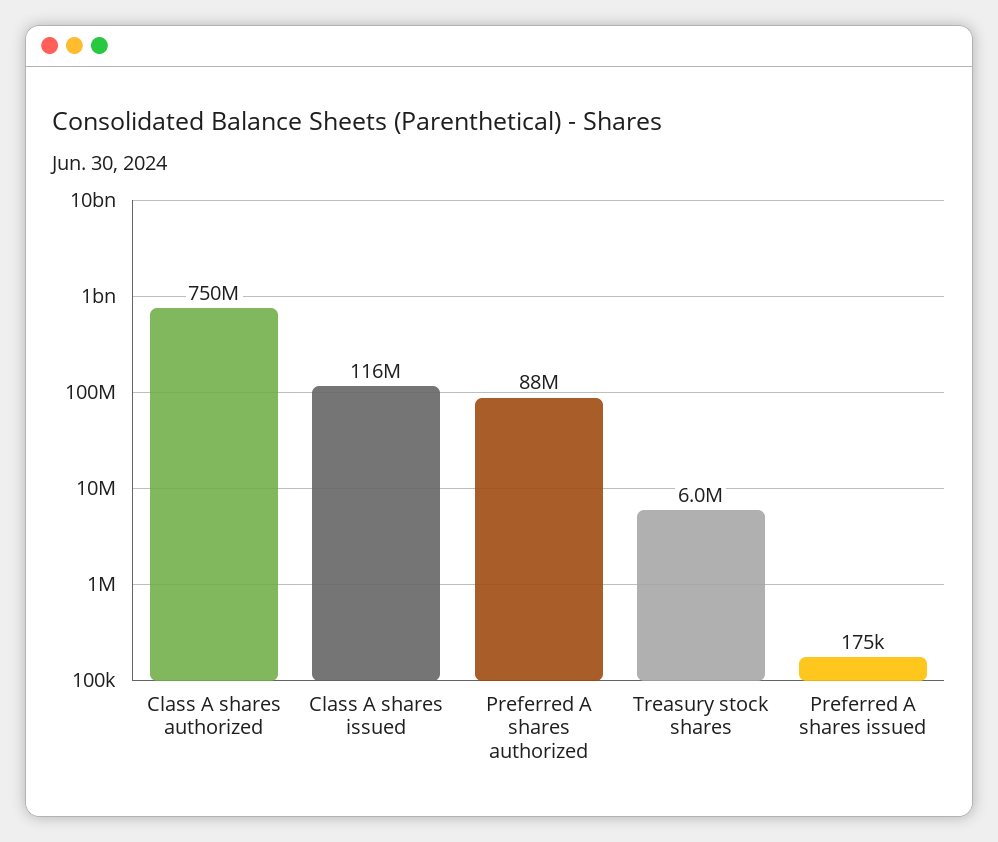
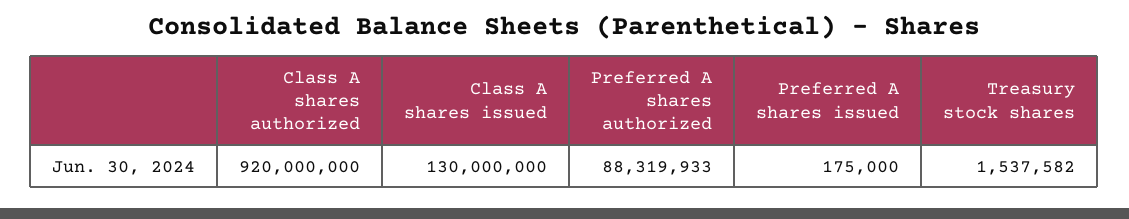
  {
-   "Class A shares authorized": 750000000,
+   "Class A shares authorized": 920000000,
-   "Class A shares issued": 116000000,
+   "Class A shares issued": 130000000,
    "Preferred A shares authorized": 88319933,
-   "Treasury stock shares": 6000000,
+   "Treasury stock shares": 1537582,
    "Preferred A shares issued": 175000
  }

